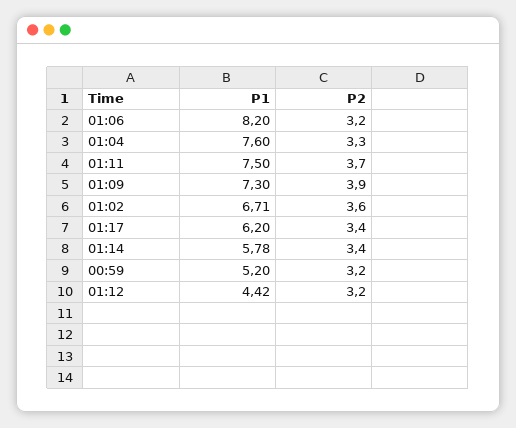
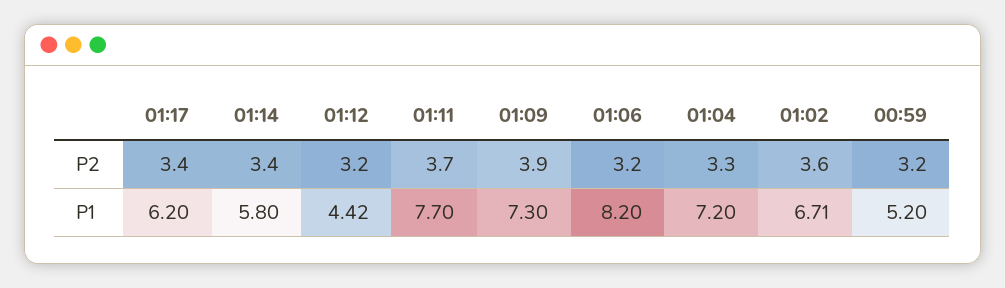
  {
    "P1": {
      "01:06": 8.2,
-     "01:04": 7.6,
+     "01:04": 7.2,
-     "01:11": 7.5,
+     "01:11": 7.7,
      "01:09": 7.3,
      "01:02": 6.71,
      "01:17": 6.2,
-     "01:14": 5.78,
+     "01:14": 5.8,
      "00:59": 5.2,
      "01:12": 4.42
    },
    "P2": {
      "01:06": 3.2,
      "01:04": 3.3,
      "01:11": 3.7,
      "01:09": 3.9,
      "01:02": 3.6,
      "01:17": 3.4,
      "01:14": 3.4,
      "00:59": 3.2,
      "01:12": 3.2
    }
  }

